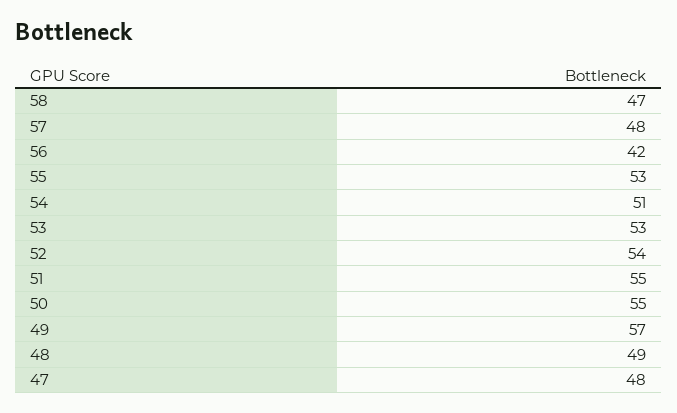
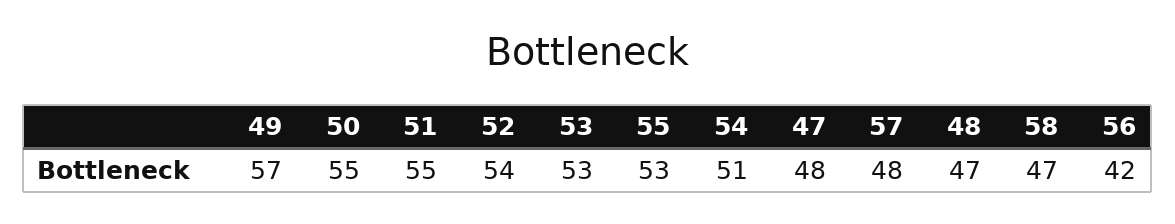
  {
    "58": 47,
    "57": 48,
    "56": 42,
    "55": 53,
    "54": 51,
    "53": 53,
    "52": 54,
    "51": 55,
    "50": 55,
    "49": 57,
-   "48": 49,
+   "48": 47,
    "47": 48
  }

